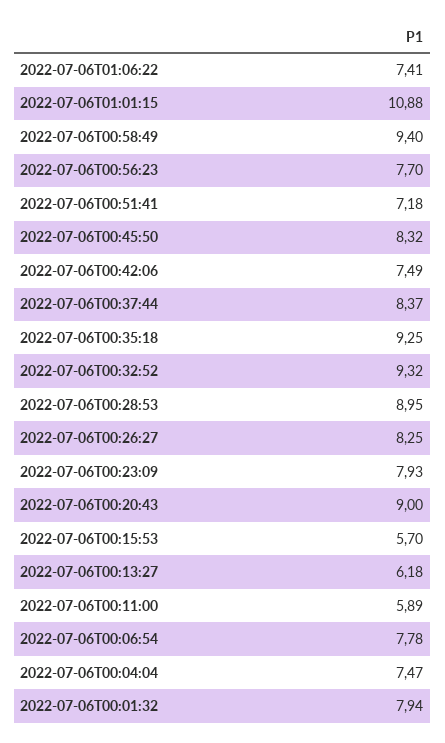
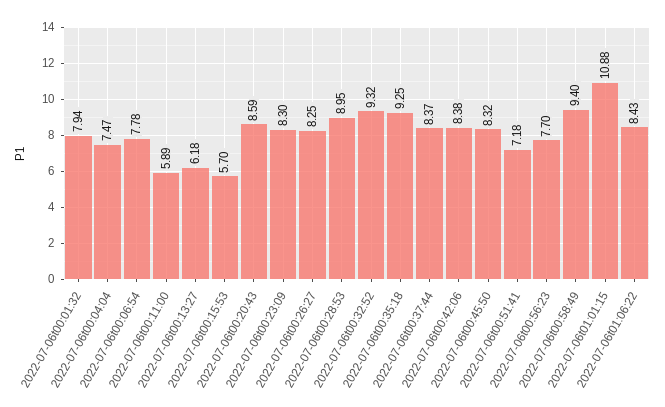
  {
-   "2022-07-06T01:06:22": 7.41,
+   "2022-07-06T01:06:22": 8.43,
    "2022-07-06T01:01:15": 10.88,
    "2022-07-06T00:58:49": 9.4,
    "2022-07-06T00:56:23": 7.7,
    "2022-07-06T00:51:41": 7.18,
    "2022-07-06T00:45:50": 8.32,
-   "2022-07-06T00:42:06": 7.49,
+   "2022-07-06T00:42:06": 8.38,
    "2022-07-06T00:37:44": 8.37,
    "2022-07-06T00:35:18": 9.25,
    "2022-07-06T00:32:52": 9.32,
    "2022-07-06T00:28:53": 8.95,
    "2022-07-06T00:26:27": 8.25,
-   "2022-07-06T00:23:09": 7.93,
+   "2022-07-06T00:23:09": 8.3,
-   "2022-07-06T00:20:43": 9,
+   "2022-07-06T00:20:43": 8.59,
    "2022-07-06T00:15:53": 5.7,
    "2022-07-06T00:13:27": 6.18,
    "2022-07-06T00:11:00": 5.89,
    "2022-07-06T00:06:54": 7.78,
    "2022-07-06T00:04:04": 7.47,
    "2022-07-06T00:01:32": 7.94
  }

